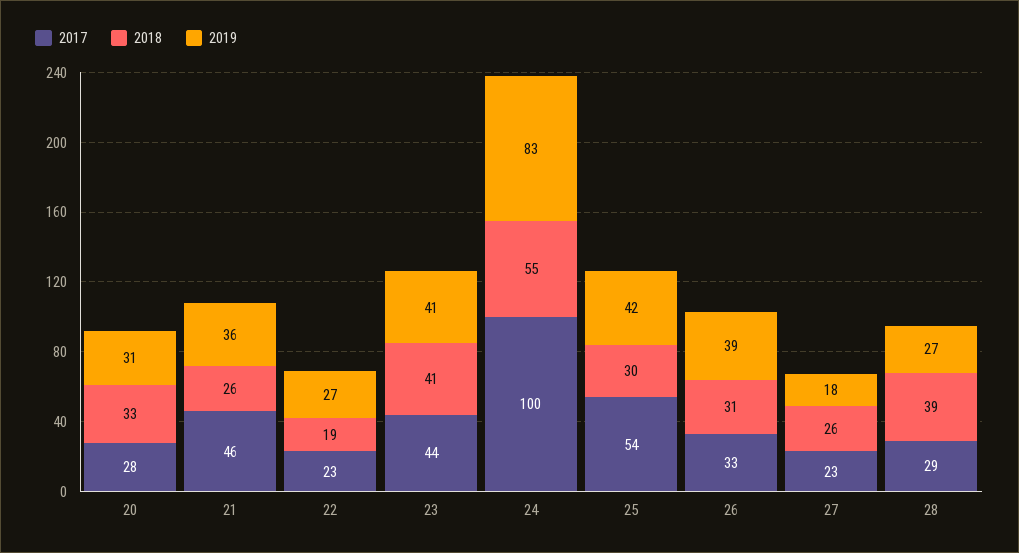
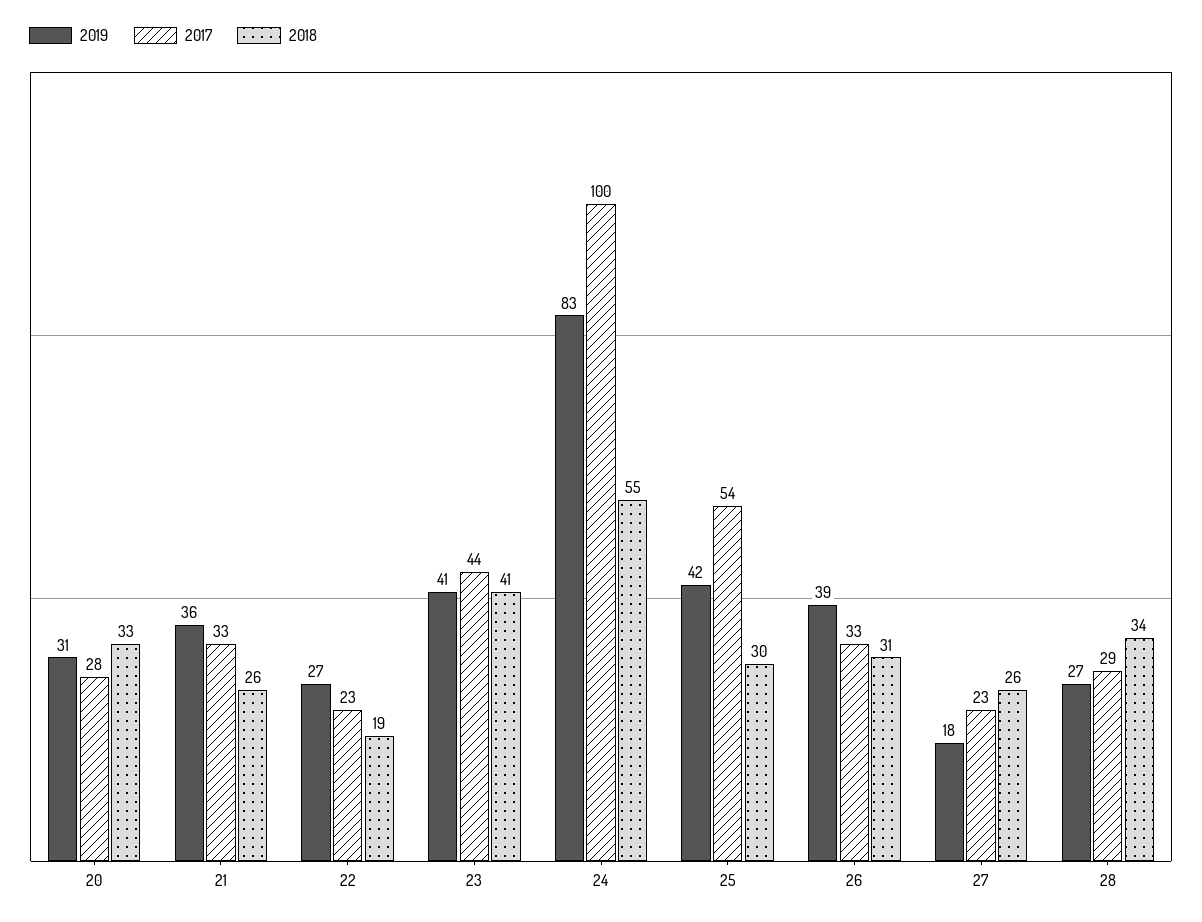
  {
    "2017": {
      "20": 28,
-     "21": 46,
+     "21": 33,
      "22": 23,
      "23": 44,
      "24": 100,
      "25": 54,
      "26": 33,
      "27": 23,
      "28": 29
    },
    "2018": {
      "20": 33,
      "21": 26,
      "22": 19,
      "23": 41,
      "24": 55,
      "25": 30,
      "26": 31,
      "27": 26,
-     "28": 39
+     "28": 34
    },
    "2019": {
      "20": 31,
      "21": 36,
      "22": 27,
      "23": 41,
      "24": 83,
      "25": 42,
      "26": 39,
      "27": 18,
      "28": 27
    }
  }

